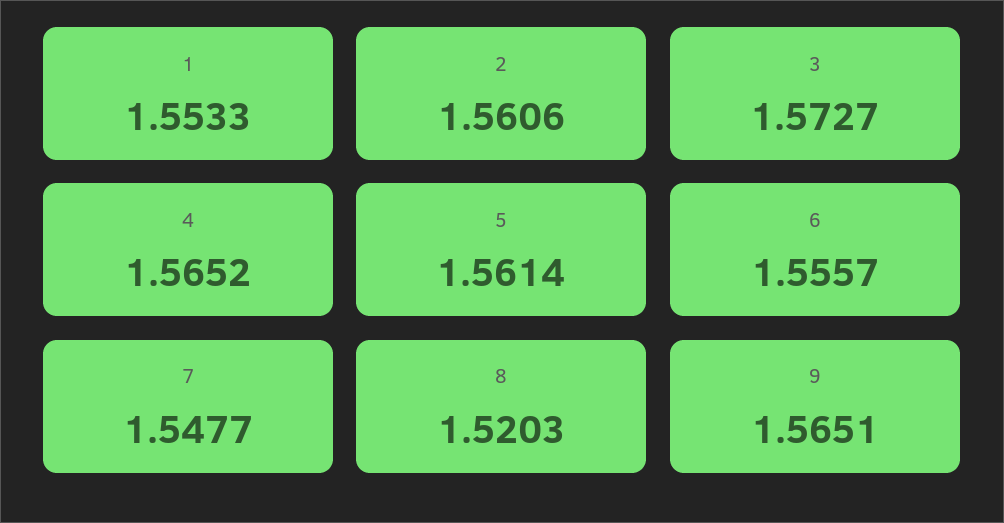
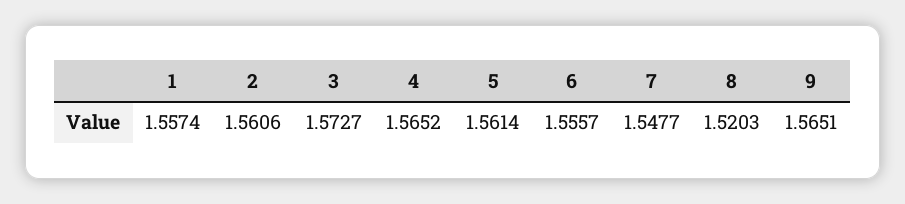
  {
-   "1": 1.5533,
+   "1": 1.5574,
    "2": 1.5606,
    "3": 1.5727,
    "4": 1.5652,
    "5": 1.5614,
    "6": 1.5557,
    "7": 1.5477,
    "8": 1.5203,
    "9": 1.5651
  }

